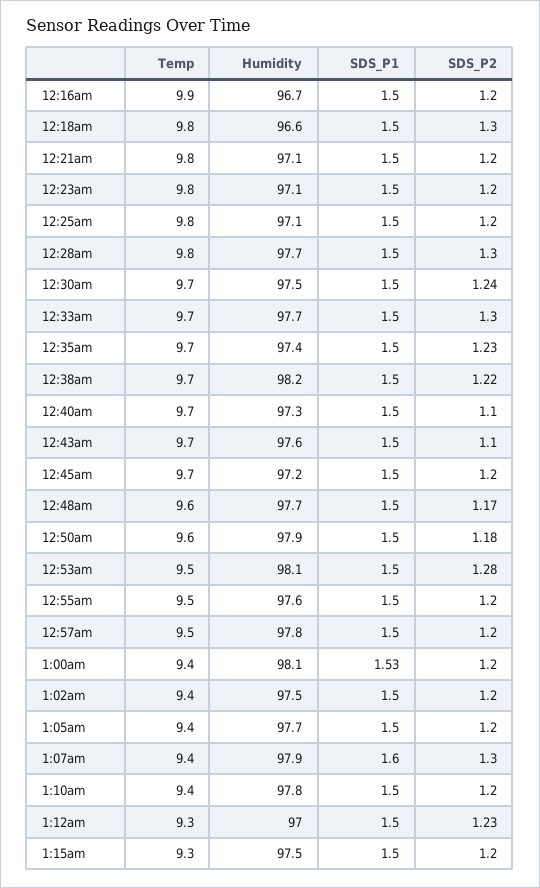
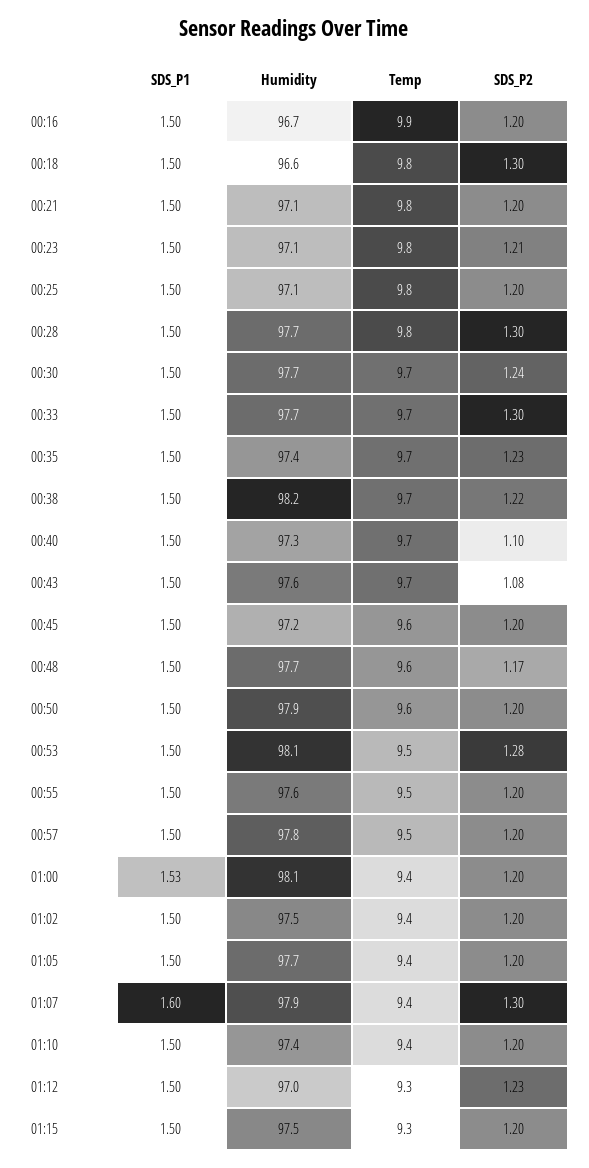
  {
    "Temp": {
      "12:16am": 9.9,
      "12:18am": 9.8,
      "12:21am": 9.8,
      "12:23am": 9.8,
      "12:25am": 9.8,
      "12:28am": 9.8,
      "12:30am": 9.7,
      "12:33am": 9.7,
      "12:35am": 9.7,
      "12:38am": 9.7,
      "12:40am": 9.7,
      "12:43am": 9.7,
-     "12:45am": 9.7,
+     "12:45am": 9.6,
      "12:48am": 9.6,
      "12:50am": 9.6,
      "12:53am": 9.5,
      "12:55am": 9.5,
      "12:57am": 9.5,
      "1:00am": 9.4,
      "1:02am": 9.4,
      "1:05am": 9.4,
      "1:07am": 9.4,
      "1:10am": 9.4,
      "1:12am": 9.3,
      "1:15am": 9.3
    },
    "Humidity": {
      "12:16am": 96.7,
      "12:18am": 96.6,
      "12:21am": 97.1,
      "12:23am": 97.1,
      "12:25am": 97.1,
      "12:28am": 97.7,
-     "12:30am": 97.5,
+     "12:30am": 97.7,
      "12:33am": 97.7,
      "12:35am": 97.4,
      "12:38am": 98.2,
      "12:40am": 97.3,
      "12:43am": 97.6,
      "12:45am": 97.2,
      "12:48am": 97.7,
      "12:50am": 97.9,
      "12:53am": 98.1,
      "12:55am": 97.6,
      "12:57am": 97.8,
      "1:00am": 98.1,
      "1:02am": 97.5,
      "1:05am": 97.7,
      "1:07am": 97.9,
-     "1:10am": 97.8,
+     "1:10am": 97.4,
      "1:12am": 97,
      "1:15am": 97.5
    },
    "SDS_P1": {
      "12:16am": 1.5,
      "12:18am": 1.5,
      "12:21am": 1.5,
      "12:23am": 1.5,
      "12:25am": 1.5,
      "12:28am": 1.5,
      "12:30am": 1.5,
      "12:33am": 1.5,
      "12:35am": 1.5,
      "12:38am": 1.5,
      "12:40am": 1.5,
      "12:43am": 1.5,
      "12:45am": 1.5,
      "12:48am": 1.5,
      "12:50am": 1.5,
      "12:53am": 1.5,
      "12:55am": 1.5,
      "12:57am": 1.5,
      "1:00am": 1.53,
      "1:02am": 1.5,
      "1:05am": 1.5,
      "1:07am": 1.6,
      "1:10am": 1.5,
      "1:12am": 1.5,
      "1:15am": 1.5
    },
    "SDS_P2": {
      "12:16am": 1.2,
      "12:18am": 1.3,
      "12:21am": 1.2,
-     "12:23am": 1.2,
+     "12:23am": 1.21,
      "12:25am": 1.2,
      "12:28am": 1.3,
      "12:30am": 1.24,
      "12:33am": 1.3,
      "12:35am": 1.23,
      "12:38am": 1.22,
      "12:40am": 1.1,
-     "12:43am": 1.1,
+     "12:43am": 1.08,
      "12:45am": 1.2,
      "12:48am": 1.17,
-     "12:50am": 1.18,
+     "12:50am": 1.2,
      "12:53am": 1.28,
      "12:55am": 1.2,
      "12:57am": 1.2,
      "1:00am": 1.2,
      "1:02am": 1.2,
      "1:05am": 1.2,
      "1:07am": 1.3,
      "1:10am": 1.2,
      "1:12am": 1.23,
      "1:15am": 1.2
    }
  }

